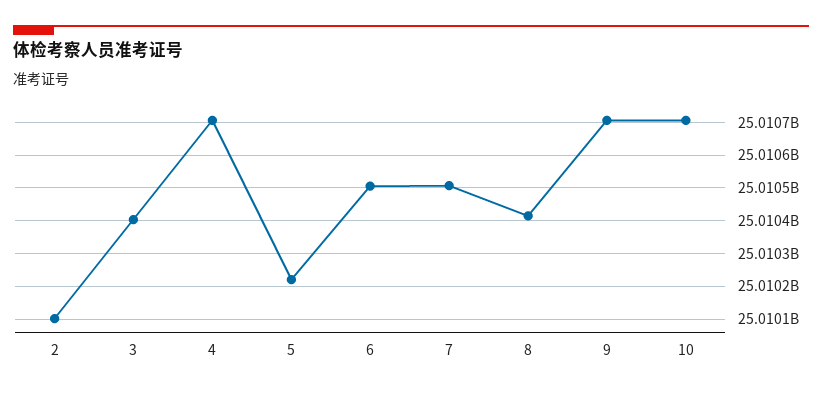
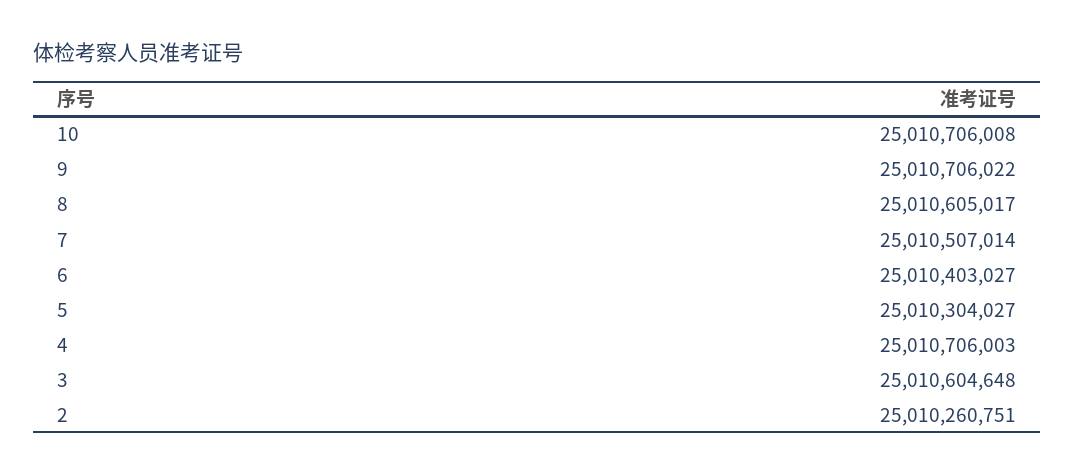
  {
-   "2": 25010100000,
+   "2": 25010260751,
-   "3": 25010400000,
+   "3": 25010604648,
    "4": 25010706003,
-   "5": 25010220000,
+   "5": 25010304027,
-   "6": 25010500000,
+   "6": 25010403027,
    "7": 25010507014,
-   "8": 25010420000,
+   "8": 25010605017,
    "9": 25010706022,
    "10": 25010706008
  }

